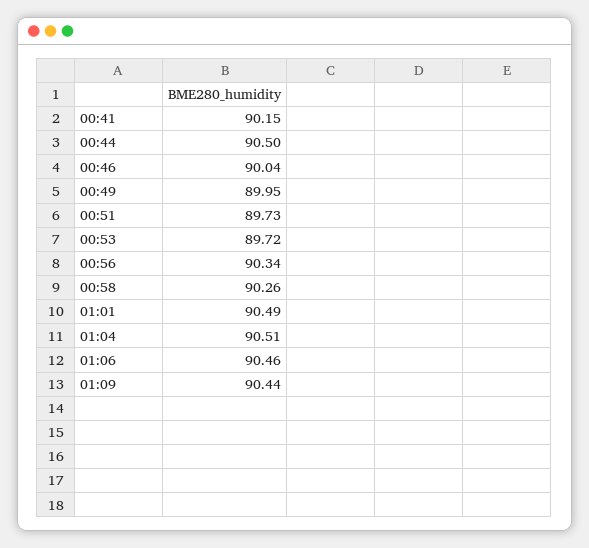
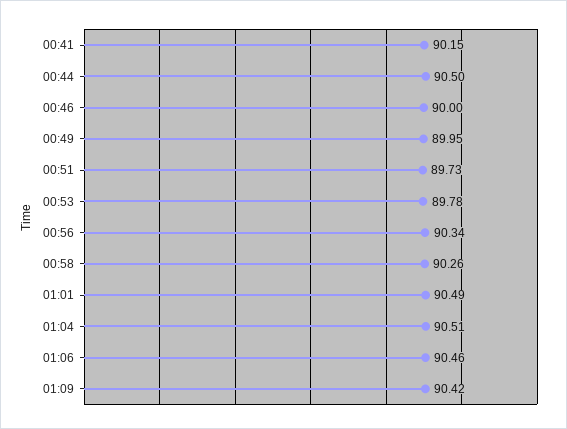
  {
    "00:41": 90.15,
    "00:44": 90.5,
-   "00:46": 90.04,
+   "00:46": 90,
    "00:49": 89.95,
    "00:51": 89.73,
-   "00:53": 89.72,
+   "00:53": 89.78,
    "00:56": 90.34,
    "00:58": 90.26,
    "01:01": 90.49,
    "01:04": 90.51,
    "01:06": 90.46,
-   "01:09": 90.44
+   "01:09": 90.42
  }

